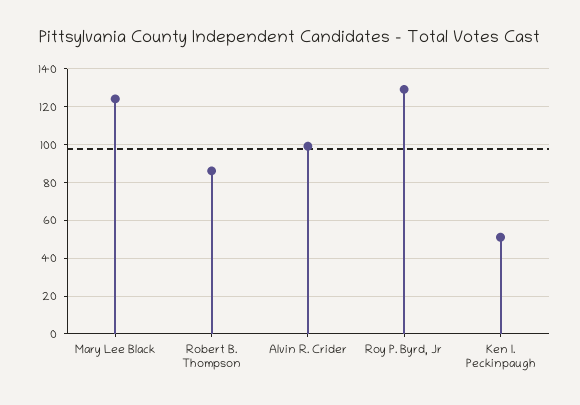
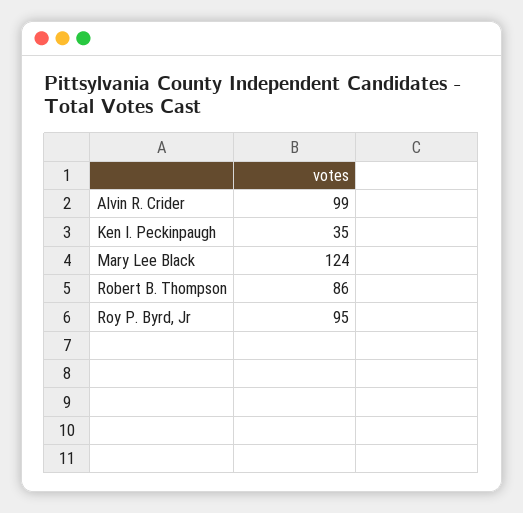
  {
    "Mary Lee Black": 124,
    "Robert B. Thompson": 86,
    "Alvin R. Crider": 99,
-   "Roy P. Byrd, Jr": 130,
+   "Roy P. Byrd, Jr": 95,
-   "Ken I. Peckinpaugh": 50
+   "Ken I. Peckinpaugh": 35
  }

